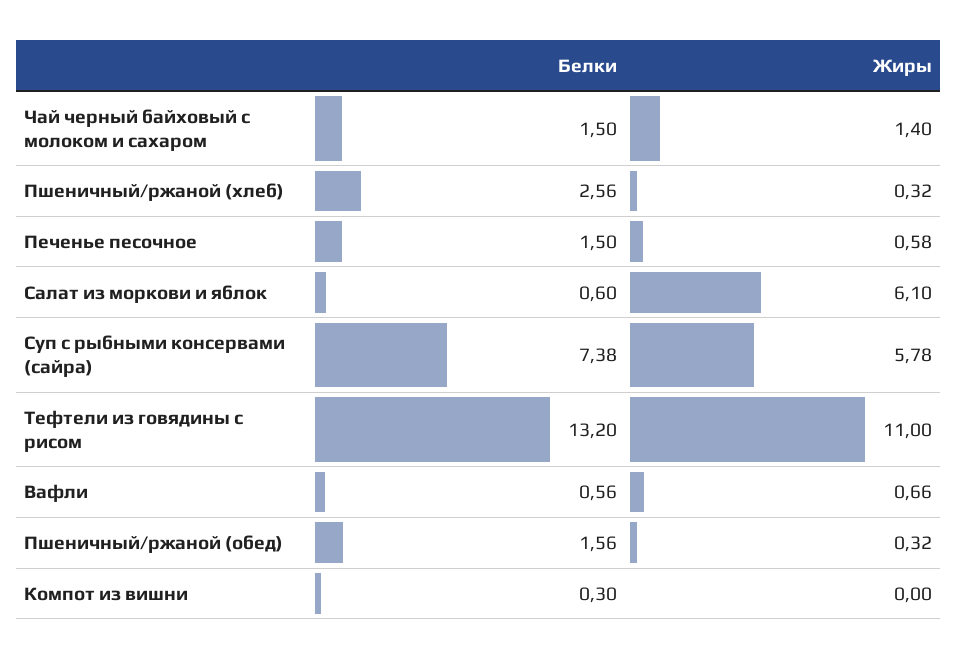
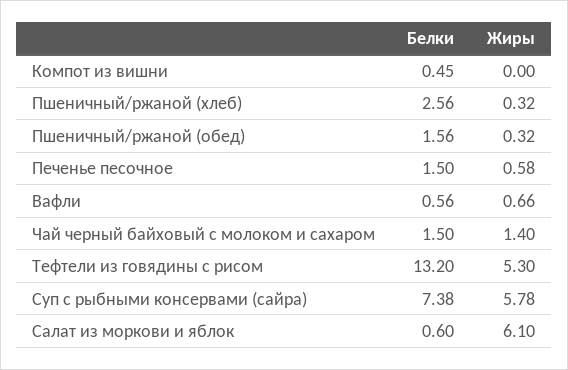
  {
    "Белки": {
      "Чай черный байховый с молоком и сахаром": 1.5,
      "Пшеничный/ржаной (хлеб)": 2.56,
      "Печенье песочное": 1.5,
      "Салат из моркови и яблок": 0.6,
      "Суп с рыбными консервами (сайра)": 7.38,
      "Тефтели из говядины с рисом": 13.2,
      "Вафли": 0.56,
      "Пшеничный/ржаной (обед)": 1.56,
-     "Компот из вишни": 0.3
+     "Компот из вишни": 0.45
    },
    "Жиры": {
      "Чай черный байховый с молоком и сахаром": 1.4,
      "Пшеничный/ржаной (хлеб)": 0.32,
      "Печенье песочное": 0.58,
      "Салат из моркови и яблок": 6.1,
      "Суп с рыбными консервами (сайра)": 5.78,
-     "Тефтели из говядины с рисом": 11,
+     "Тефтели из говядины с рисом": 5.3,
      "Вафли": 0.66,
      "Пшеничный/ржаной (обед)": 0.32,
      "Компот из вишни": 0
    }
  }

